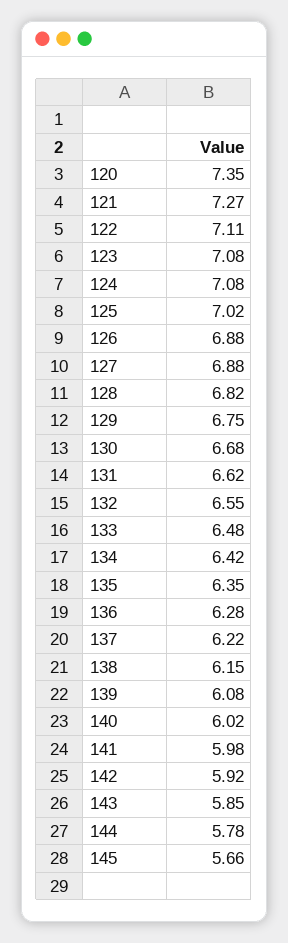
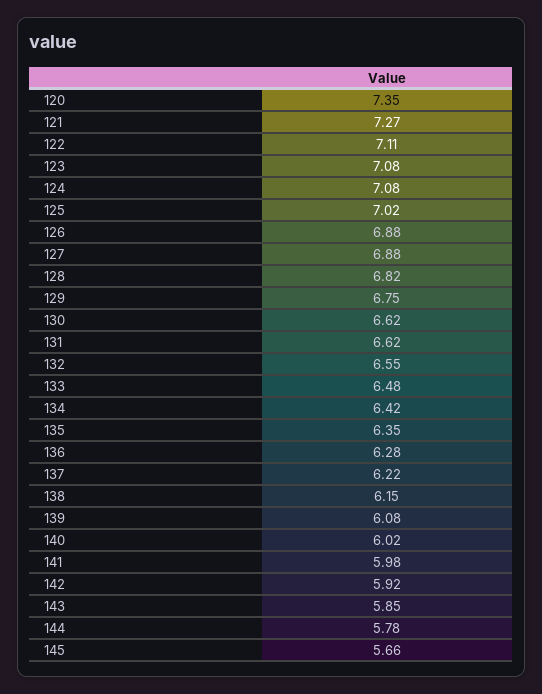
  {
    "120": 7.35,
    "121": 7.27,
    "122": 7.11,
    "123": 7.08,
    "124": 7.08,
    "125": 7.02,
    "126": 6.88,
    "127": 6.88,
    "128": 6.82,
    "129": 6.75,
-   "130": 6.68,
+   "130": 6.62,
    "131": 6.62,
    "132": 6.55,
    "133": 6.48,
    "134": 6.42,
    "135": 6.35,
    "136": 6.28,
    "137": 6.22,
    "138": 6.15,
    "139": 6.08,
    "140": 6.02,
    "141": 5.98,
    "142": 5.92,
    "143": 5.85,
    "144": 5.78,
    "145": 5.66
  }

